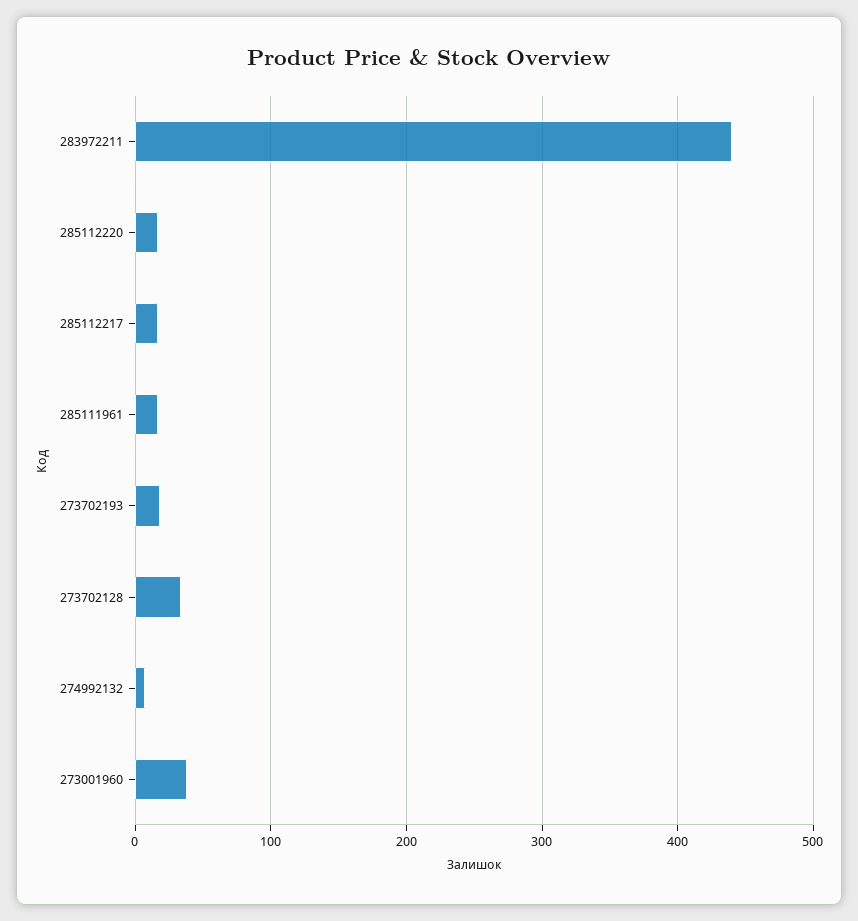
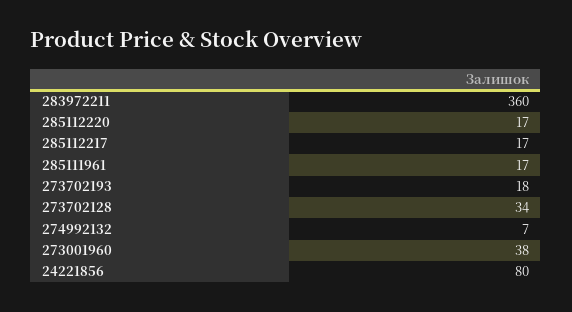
  {
-   "283972211": 440,
+   "283972211": 360,
    "285112220": 17,
    "285112217": 17,
    "285111961": 17,
    "273702193": 18,
    "273702128": 34,
    "274992132": 7,
-   "273001960": 38
+   "273001960": 38,
+   "24221856": 80
  }

